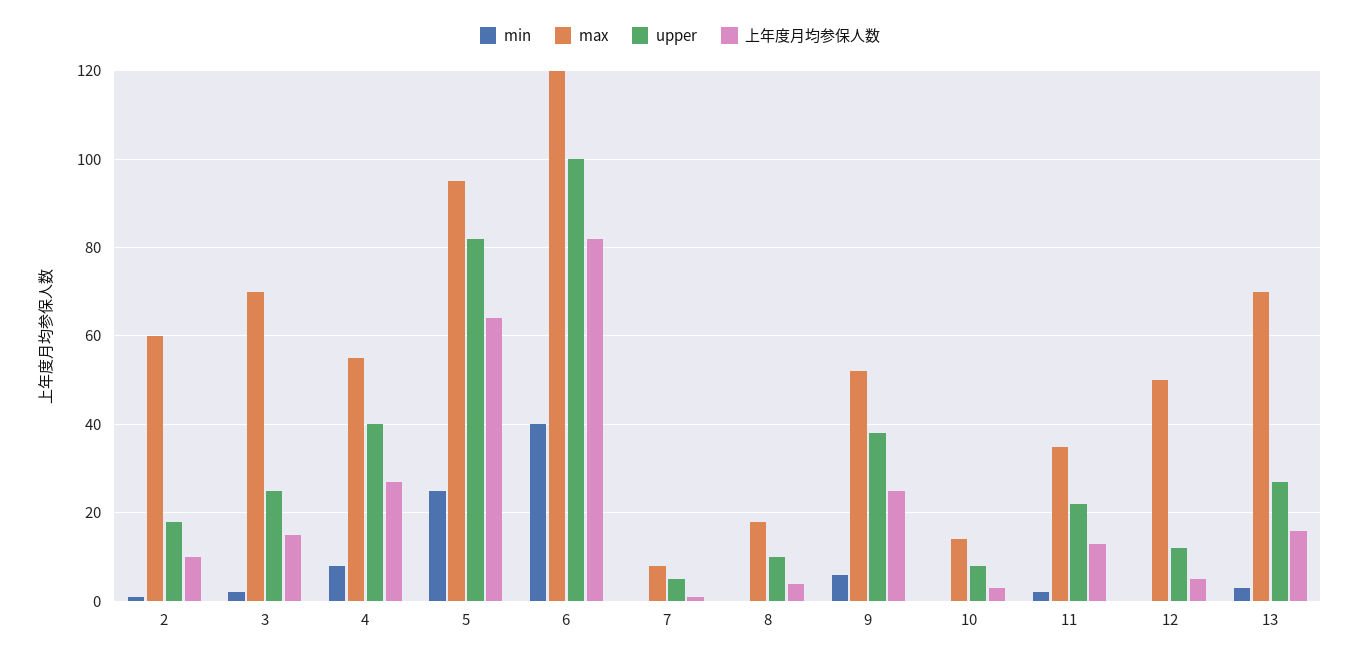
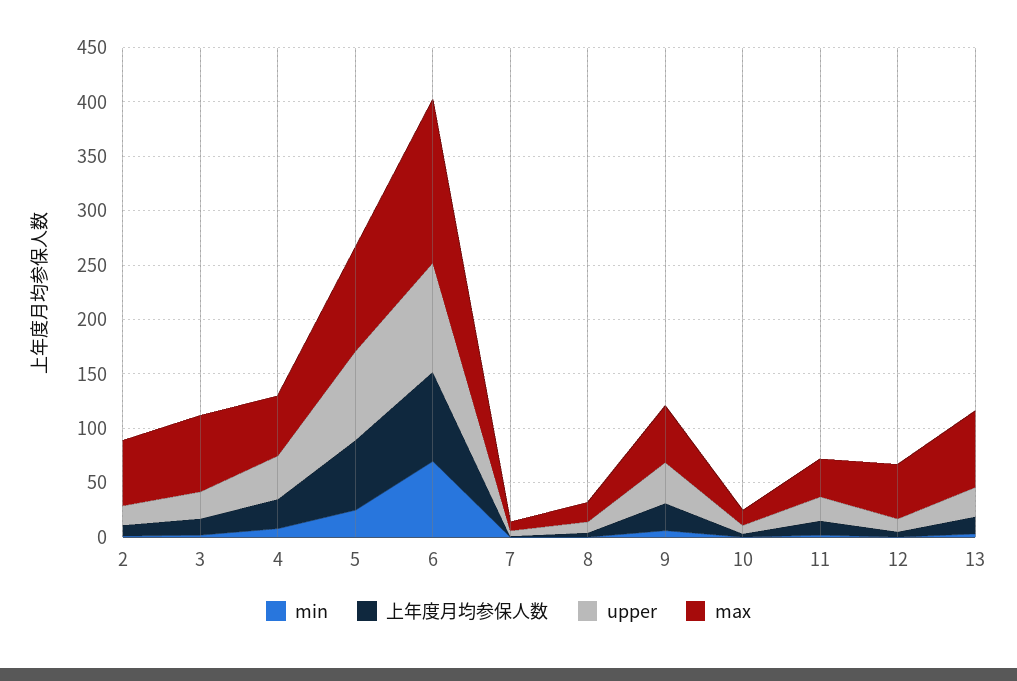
  {
    "min": {
      "2": 0,
      "3": 0,
      "4": 10,
      "5": 25,
-     "6": 40,
+     "6": 70,
      "7": 0,
      "8": 0,
      "9": 5,
      "10": 0,
      "11": 0,
      "12": 0,
      "13": 5
    },
    "max": {
      "2": 60,
      "3": 70,
      "4": 55,
      "5": 95,
-     "6": 120,
+     "6": 150,
      "7": 10,
      "8": 20,
      "9": 50,
      "10": 15,
      "11": 35,
      "12": 50,
      "13": 70
    },
    "upper": {
      "2": 20,
      "3": 25,
      "4": 40,
      "5": 80,
      "6": 100,
      "7": 5,
      "8": 10,
      "9": 40,
      "10": 10,
      "11": 20,
      "12": 10,
      "13": 25
    },
    "上年度月均参保人数": {
      "2": 10,
      "3": 15,
      "4": 25,
      "5": 65,
      "6": 80,
      "7": 0,
      "8": 5,
      "9": 25,
      "10": 5,
      "11": 15,
      "12": 5,
      "13": 15
    }
  }

